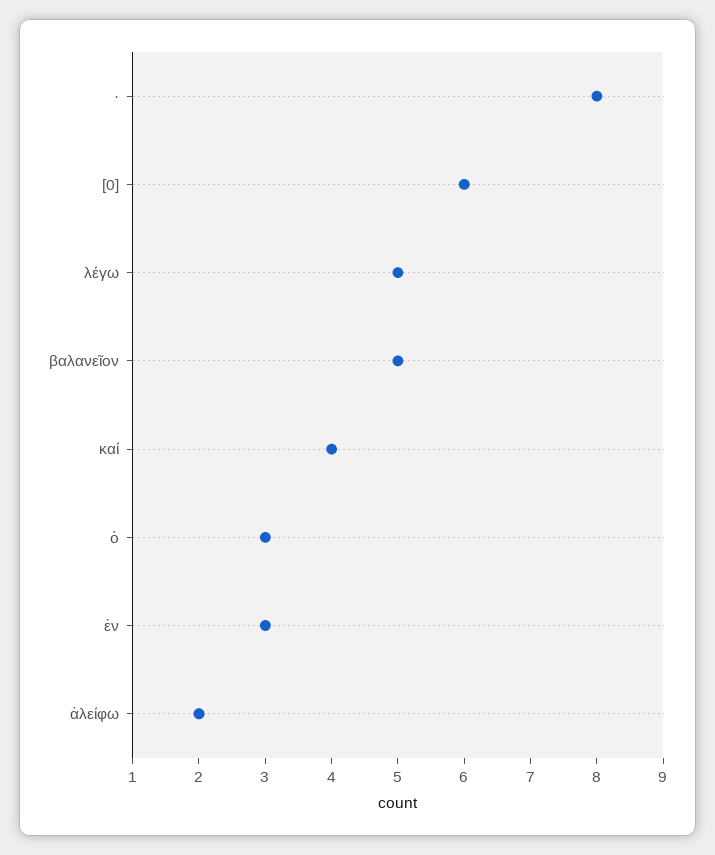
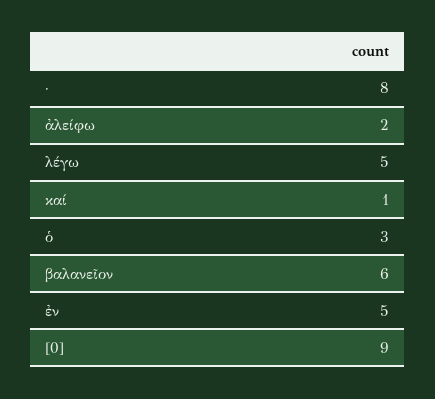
  {
    "·": 8,
-   "[0]": 6,
+   "[0]": 9,
    "λέγω": 5,
-   "βαλανεῖον": 5,
+   "βαλανεῖον": 6,
-   "καί": 4,
+   "καί": 1,
    "ὁ": 3,
-   "ἐν": 3,
+   "ἐν": 5,
    "ἀλείφω": 2
  }

